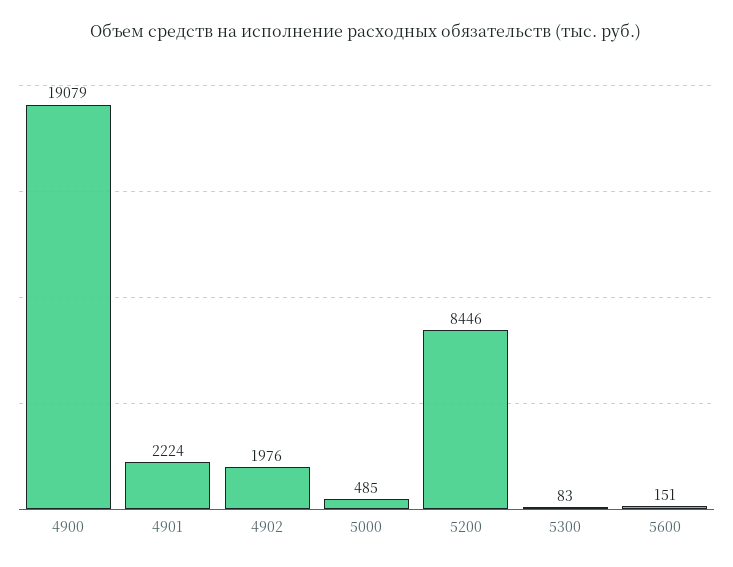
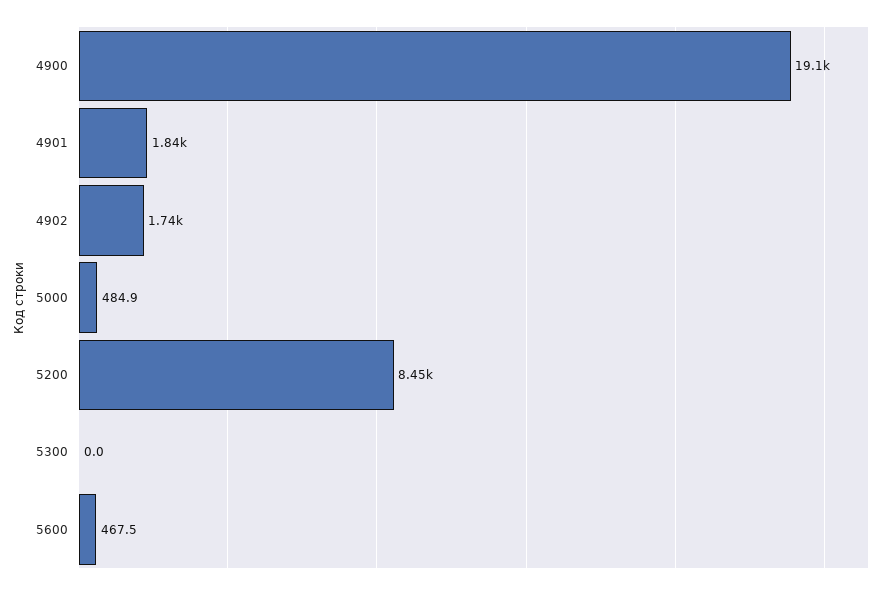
  {
    "4900": 19079,
-   "4901": 2224,
+   "4901": 1840,
-   "4902": 1976,
+   "4902": 1740,
    "5000": 484.9,
    "5200": 8446,
-   "5300": 83,
+   "5300": 0,
-   "5600": 151
+   "5600": 467.5
  }

